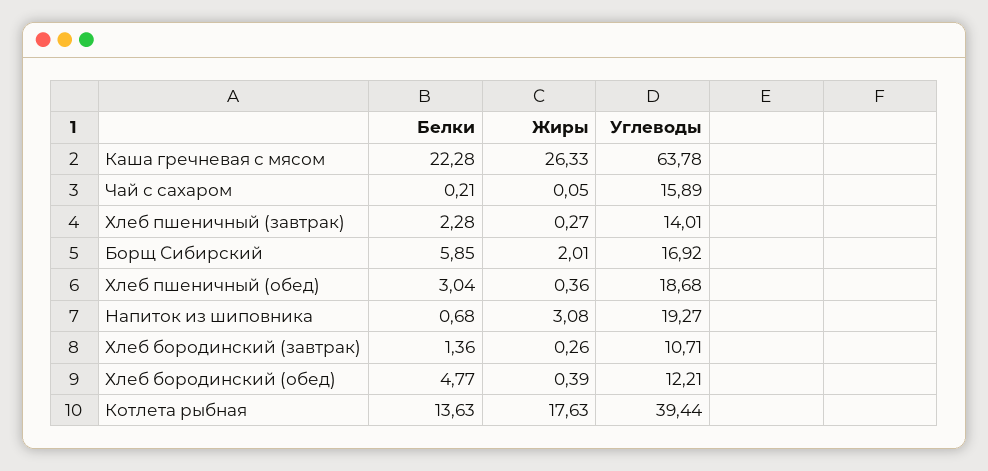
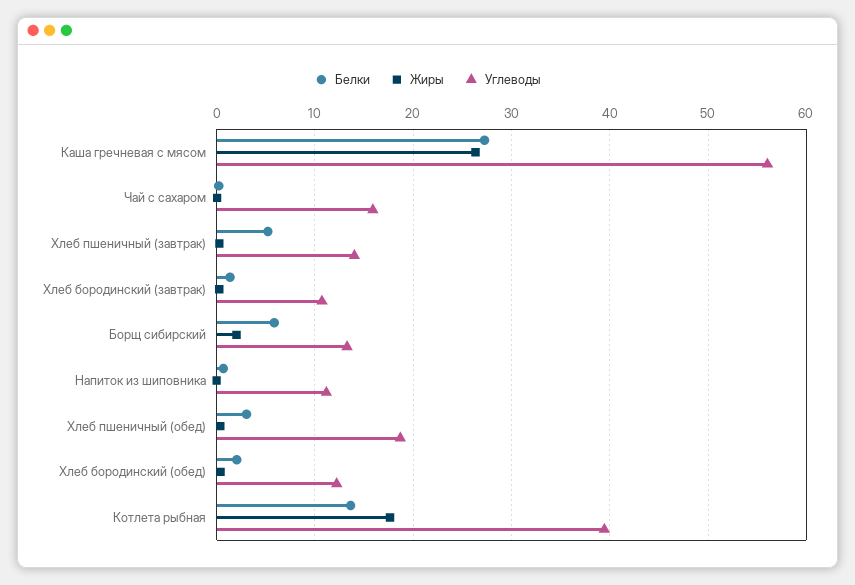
  {
    "Белки": {
-     "Каша гречневая с мясом": 22.28,
+     "Каша гречневая с мясом": 27,
      "Чай с сахаром": 0.21,
-     "Хлеб пшеничный (завтрак)": 2.28,
+     "Хлеб пшеничный (завтрак)": 5,
      "Борщ Сибирский": 5.85,
      "Хлеб пшеничный (обед)": 3.04,
      "Напиток из шиповника": 0.68,
      "Хлеб бородинский (завтрак)": 1.36,
-     "Хлеб бородинский (обед)": 4.77,
+     "Хлеб бородинский (обед)": 2,
      "Котлета рыбная": 13.63
    },
    "Жиры": {
      "Каша гречневая с мясом": 26.33,
      "Чай с сахаром": 0.05,
      "Хлеб пшеничный (завтрак)": 0.27,
      "Борщ Сибирский": 2.01,
      "Хлеб пшеничный (обед)": 0.36,
-     "Напиток из шиповника": 3.08,
+     "Напиток из шиповника": 0,
      "Хлеб бородинский (завтрак)": 0.26,
      "Хлеб бородинский (обед)": 0.39,
      "Котлета рыбная": 17.63
    },
    "Углеводы": {
-     "Каша гречневая с мясом": 63.78,
+     "Каша гречневая с мясом": 56,
      "Чай с сахаром": 15.89,
      "Хлеб пшеничный (завтрак)": 14.01,
-     "Борщ Сибирский": 16.92,
+     "Борщ Сибирский": 13,
      "Хлеб пшеничный (обед)": 18.68,
-     "Напиток из шиповника": 19.27,
+     "Напиток из шиповника": 11,
      "Хлеб бородинский (завтрак)": 10.71,
      "Хлеб бородинский (обед)": 12.21,
      "Котлета рыбная": 39.44
    }
  }

